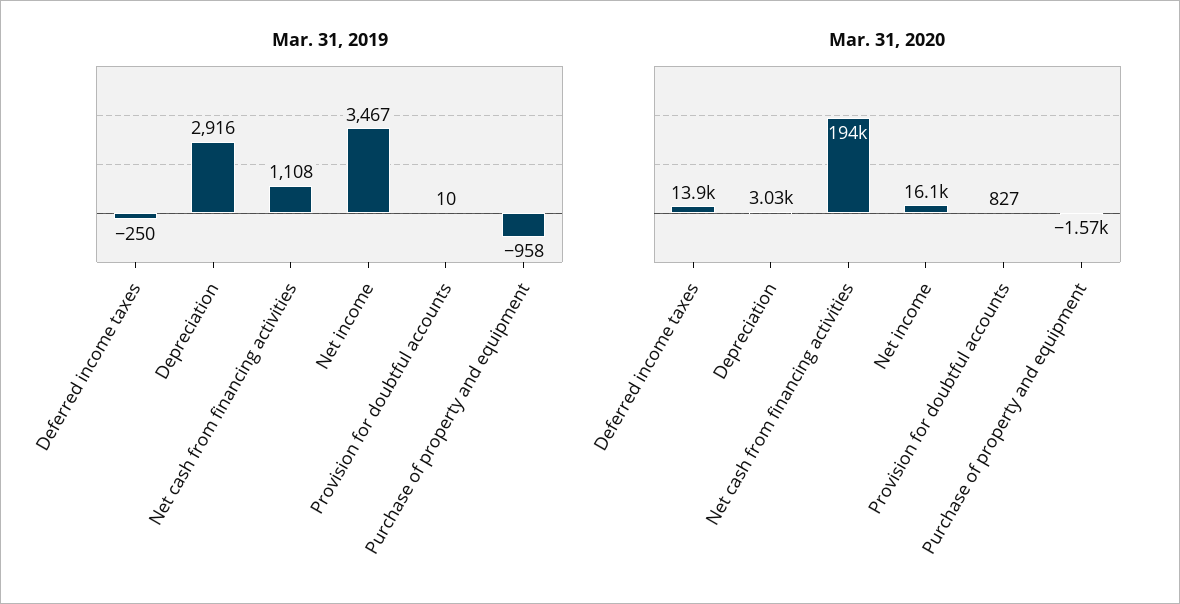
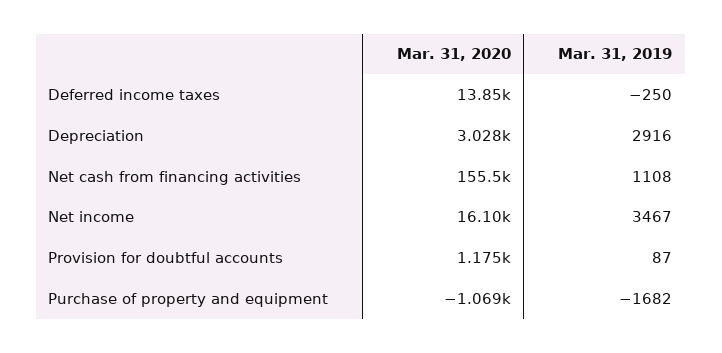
  {
    "Mar. 31, 2019": {
      "Deferred income taxes": -250,
      "Depreciation": 2916,
      "Net cash from financing activities": 1108,
      "Net income": 3467,
-     "Provision for doubtful accounts": 10,
+     "Provision for doubtful accounts": 87,
-     "Purchase of property and equipment": -958
+     "Purchase of property and equipment": -1682
    },
    "Mar. 31, 2020": {
      "Deferred income taxes": 13850,
      "Depreciation": 3028,
-     "Net cash from financing activities": 194000,
+     "Net cash from financing activities": 155500,
      "Net income": 16100,
-     "Provision for doubtful accounts": 827,
+     "Provision for doubtful accounts": 1175,
-     "Purchase of property and equipment": -1570
+     "Purchase of property and equipment": -1069
    }
  }

